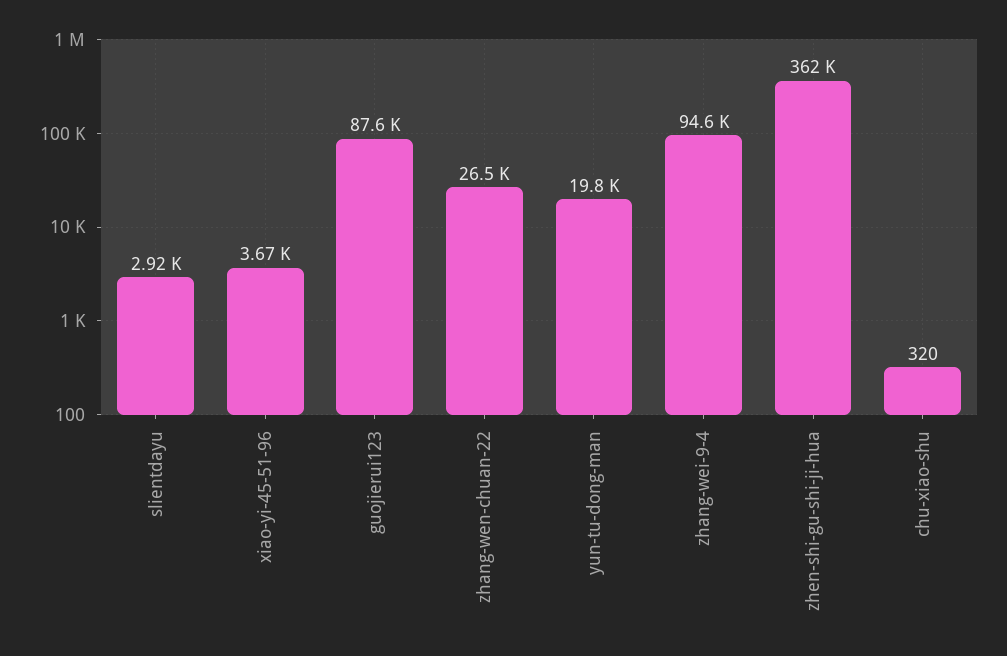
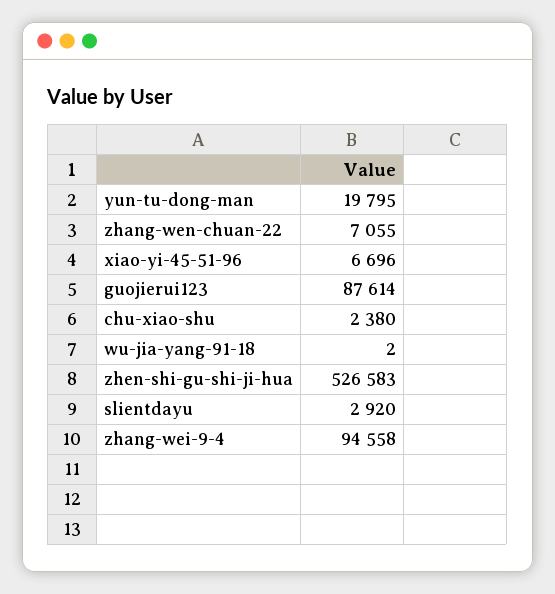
  {
    "slientdayu": 2920,
-   "xiao-yi-45-51-96": 3670,
+   "xiao-yi-45-51-96": 6696,
    "guojierui123": 87614,
-   "zhang-wen-chuan-22": 26500,
+   "zhang-wen-chuan-22": 7055,
    "yun-tu-dong-man": 19795,
    "zhang-wei-9-4": 94558,
-   "zhen-shi-gu-shi-ji-hua": 362000,
+   "zhen-shi-gu-shi-ji-hua": 526583,
-   "chu-xiao-shu": 320
+   "chu-xiao-shu": 2380,
+   "wu-jia-yang-91-18": 2
  }

